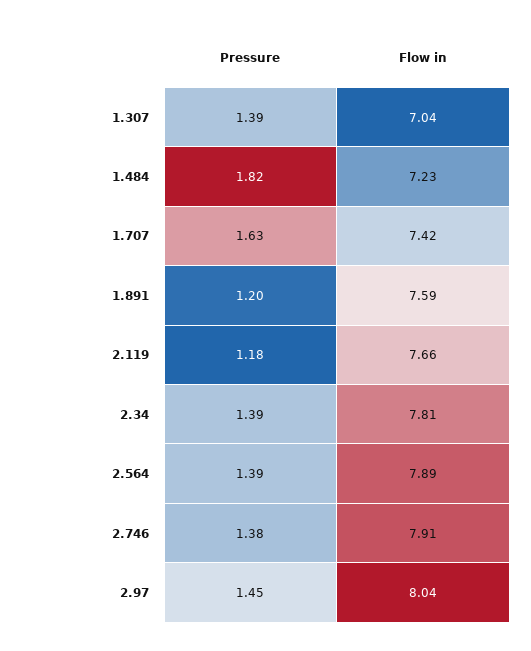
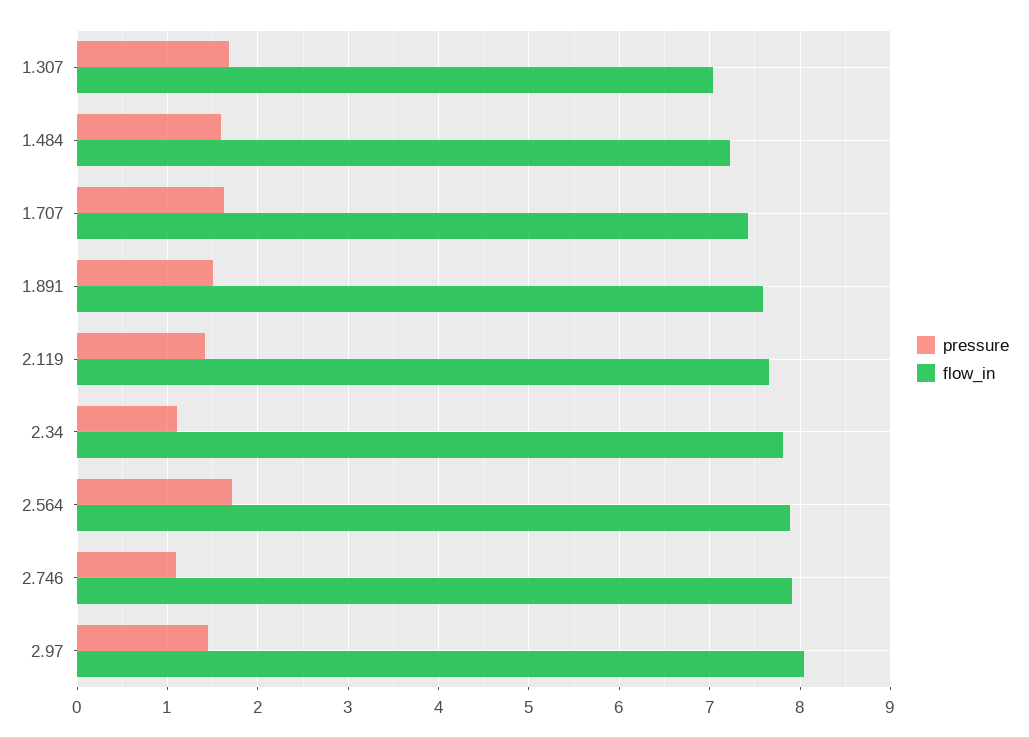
  {
    "Pressure": {
-     "1.307": 1.39,
+     "1.307": 1.7,
-     "1.484": 1.82,
+     "1.484": 1.6,
      "1.707": 1.63,
-     "1.891": 1.2,
+     "1.891": 1.5,
-     "2.119": 1.18,
+     "2.119": 1.4,
-     "2.34": 1.39,
+     "2.34": 1.1,
-     "2.564": 1.39,
+     "2.564": 1.7,
-     "2.746": 1.38,
+     "2.746": 1.1,
      "2.97": 1.45
    },
    "Flow in": {
      "1.307": 7.04,
      "1.484": 7.23,
      "1.707": 7.42,
      "1.891": 7.59,
      "2.119": 7.66,
      "2.34": 7.81,
      "2.564": 7.89,
      "2.746": 7.91,
      "2.97": 8.04
    }
  }

